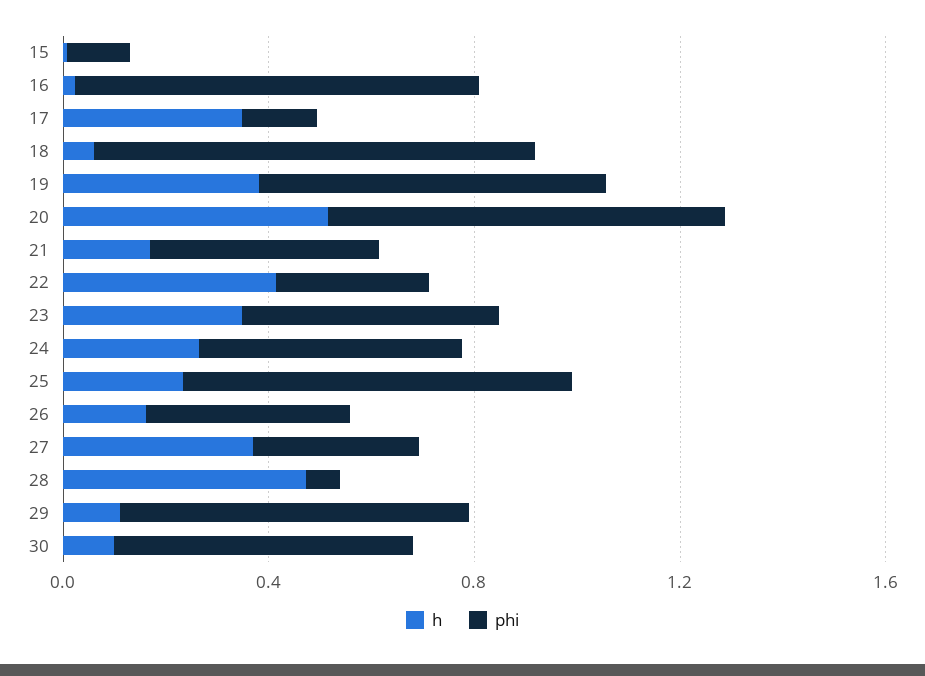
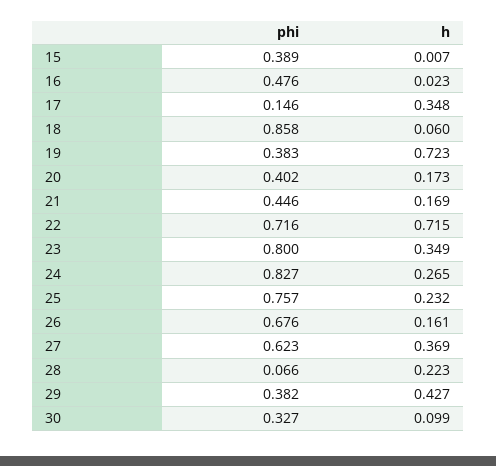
  {
    "h": {
      "15": 0.007,
      "16": 0.023,
      "17": 0.348,
      "18": 0.06,
-     "19": 0.4,
+     "19": 0.723,
-     "20": 0.5,
+     "20": 0.173,
      "21": 0.169,
-     "22": 0.4,
+     "22": 0.715,
      "23": 0.349,
      "24": 0.265,
      "25": 0.232,
      "26": 0.161,
      "27": 0.369,
-     "28": 0.5,
+     "28": 0.223,
-     "29": 0.1,
+     "29": 0.427,
      "30": 0.099
    },
    "phi": {
-     "15": 0.1,
+     "15": 0.389,
-     "16": 0.8,
+     "16": 0.476,
      "17": 0.146,
      "18": 0.858,
-     "19": 0.7,
+     "19": 0.383,
-     "20": 0.8,
+     "20": 0.402,
      "21": 0.446,
-     "22": 0.3,
+     "22": 0.716,
-     "23": 0.5,
+     "23": 0.8,
-     "24": 0.5,
+     "24": 0.827,
      "25": 0.757,
-     "26": 0.4,
+     "26": 0.676,
-     "27": 0.3,
+     "27": 0.623,
      "28": 0.066,
-     "29": 0.7,
+     "29": 0.382,
-     "30": 0.6
+     "30": 0.327
    }
  }

